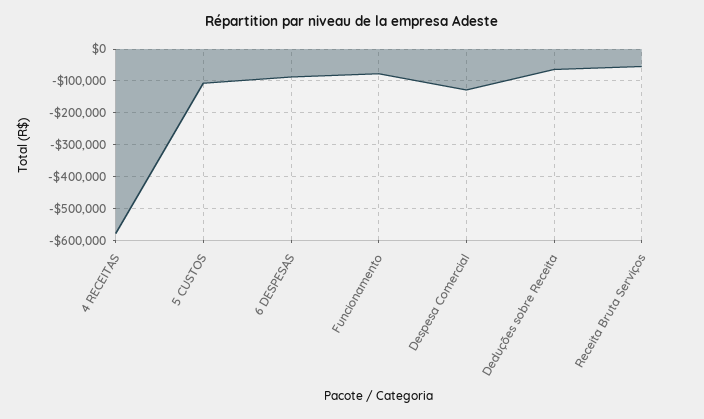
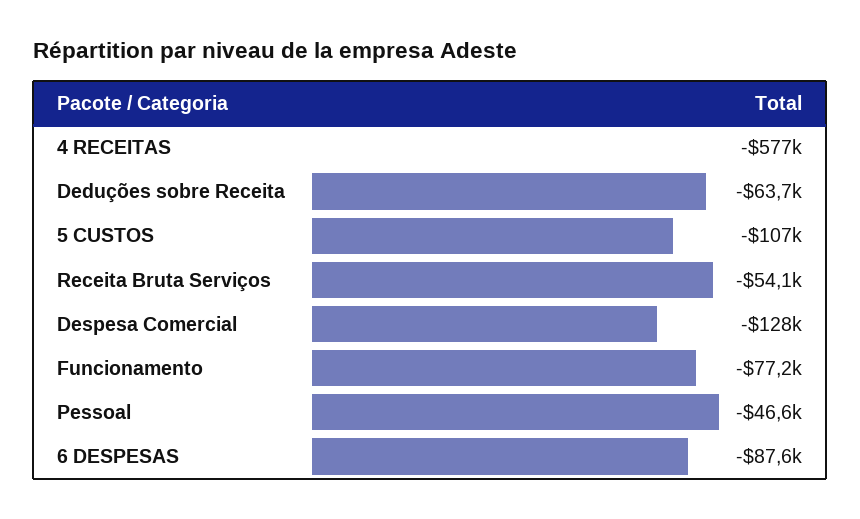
  {
    "4 RECEITAS": -577000,
    "5 CUSTOS": -107000,
    "6 DESPESAS": -87600,
    "Funcionamento": -77200,
    "Despesa Comercial": -128000,
    "Deduções sobre Receita": -63700,
-   "Receita Bruta Serviços": -54100
+   "Receita Bruta Serviços": -54100,
+   "Pessoal": -46600
  }

